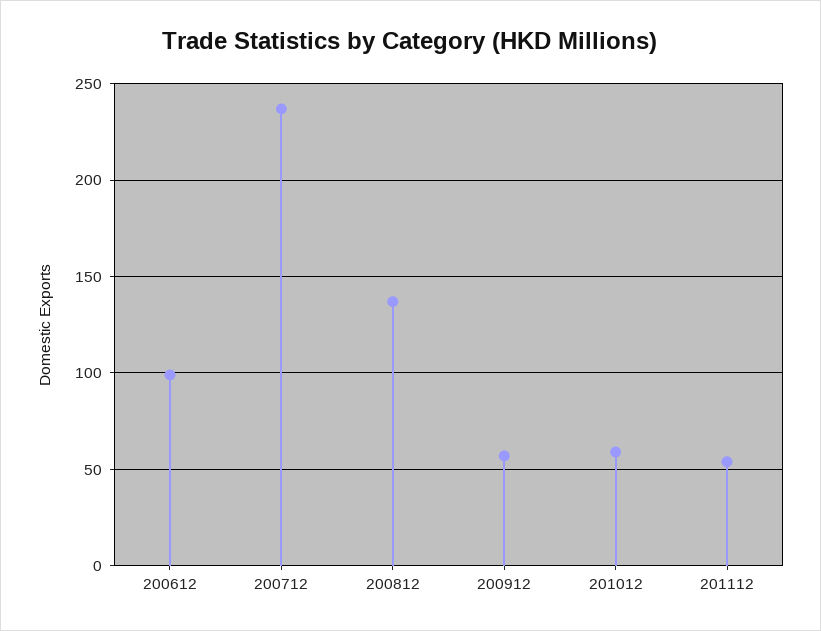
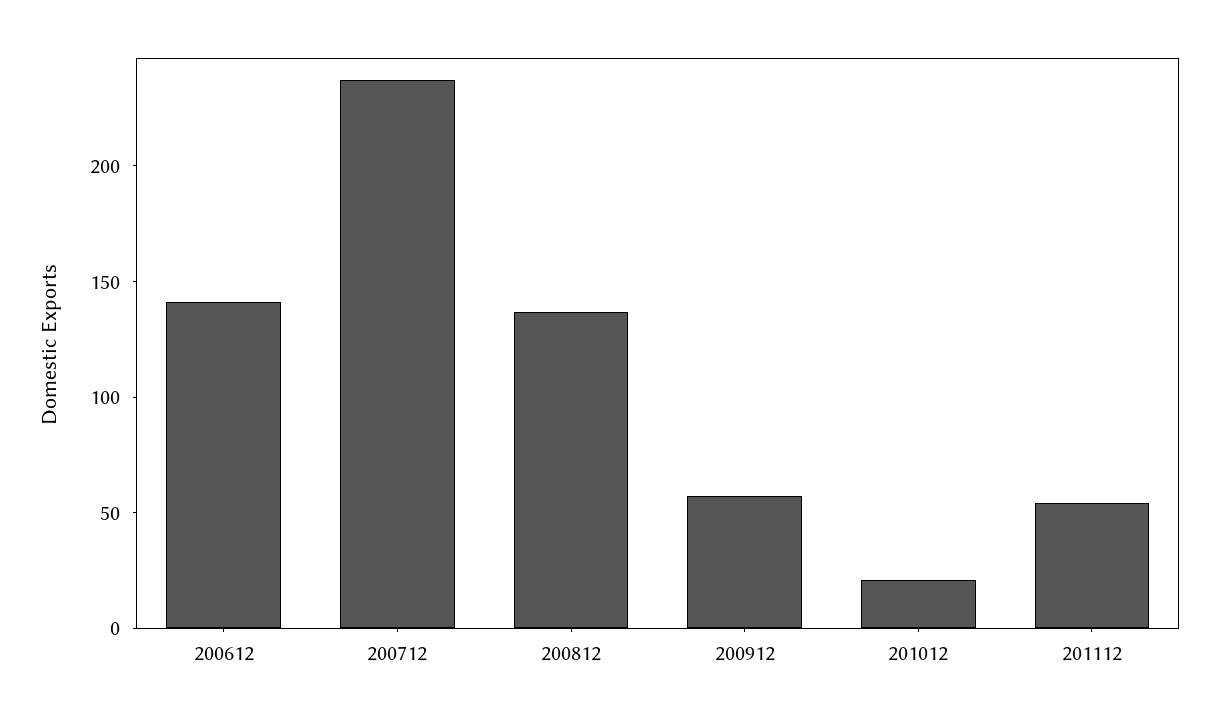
  {
-   "200612": 100,
+   "200612": 140,
    "200712": 235,
    "200812": 135,
    "200912": 55,
-   "201012": 60,
+   "201012": 20,
    "201112": 55
  }

